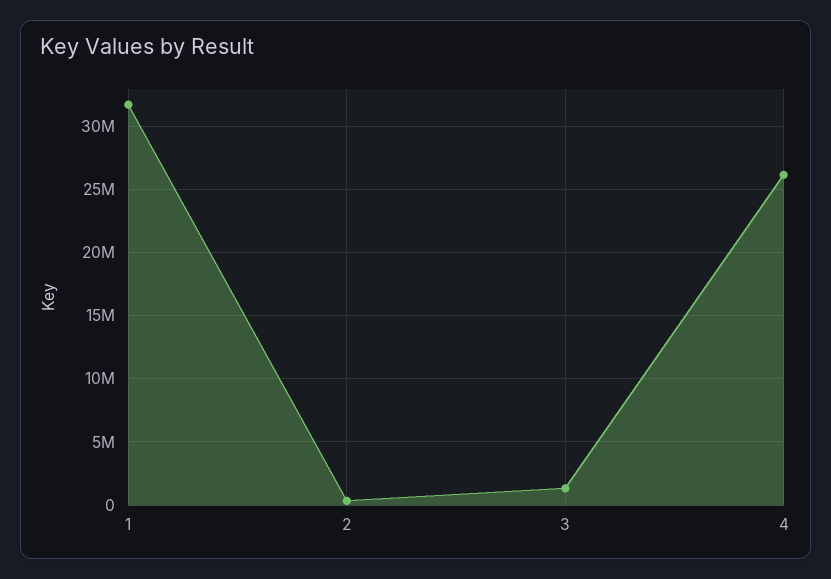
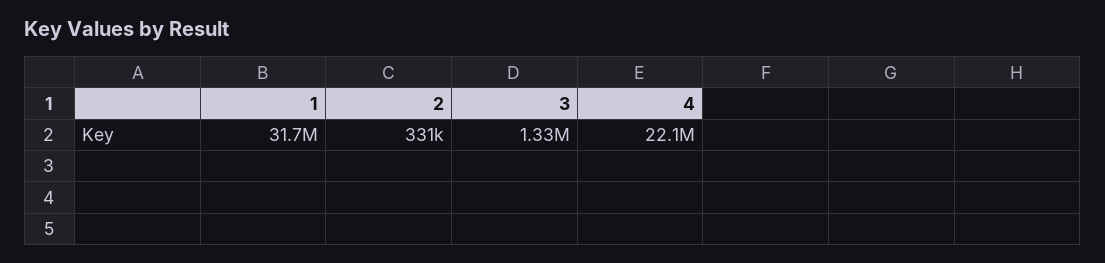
  {
    "1": 31700000,
    "2": 331000,
    "3": 1330000,
-   "4": 26000000
+   "4": 22100000
  }

